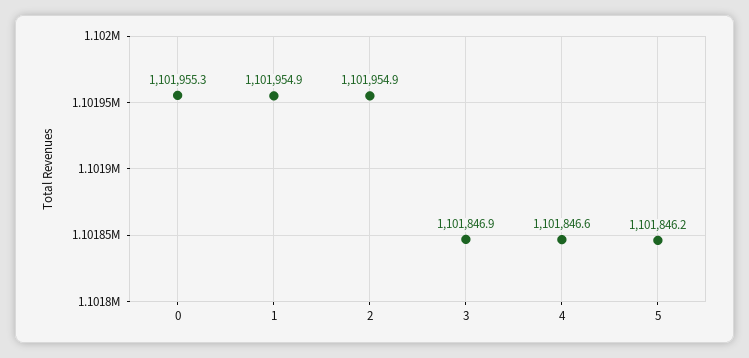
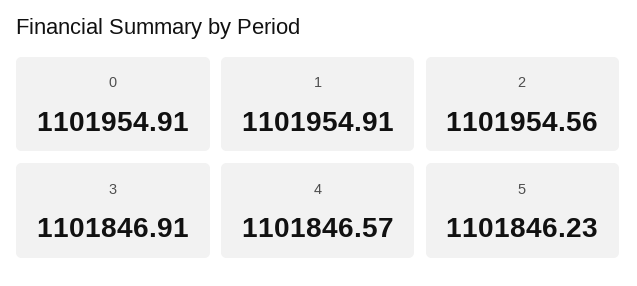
  {
-   "0": 1101955.3,
+   "0": 1101954.91,
    "1": 1101954.91,
-   "2": 1101954.9,
+   "2": 1101954.56,
    "3": 1101846.91,
    "4": 1101846.57,
    "5": 1101846.23
  }

